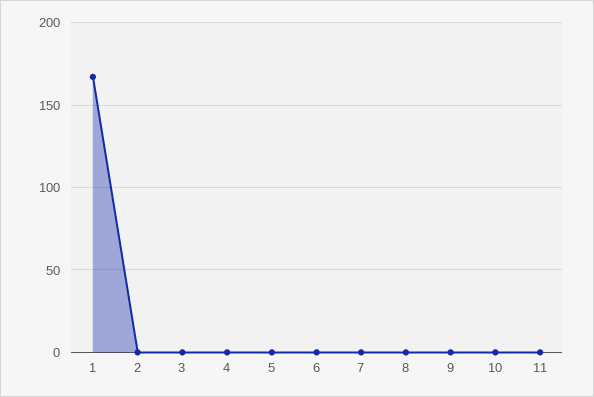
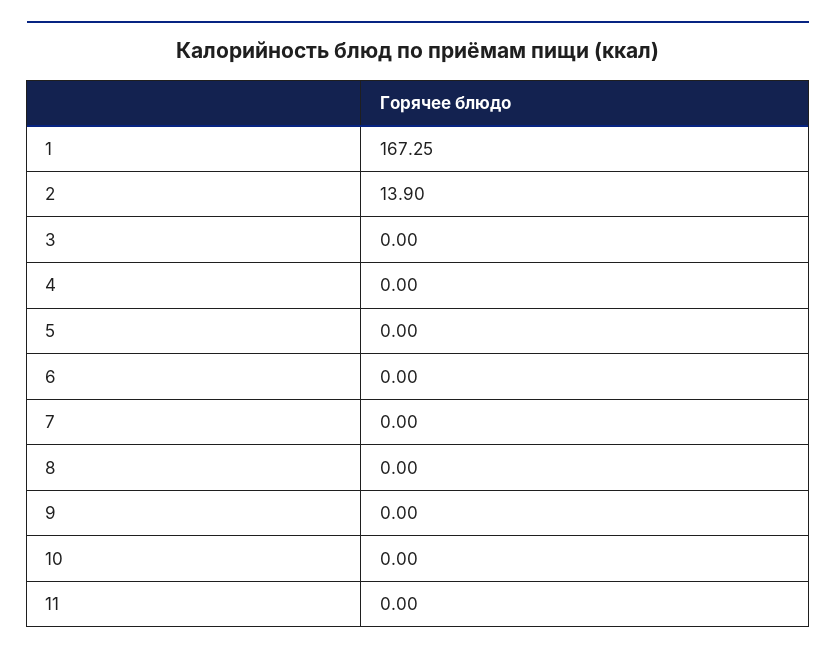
  {
    "1": 167.25,
-   "2": 0,
+   "2": 13.9,
    "3": 0,
    "4": 0,
    "5": 0,
    "6": 0,
    "7": 0,
    "8": 0,
    "9": 0,
    "10": 0,
    "11": 0
  }

